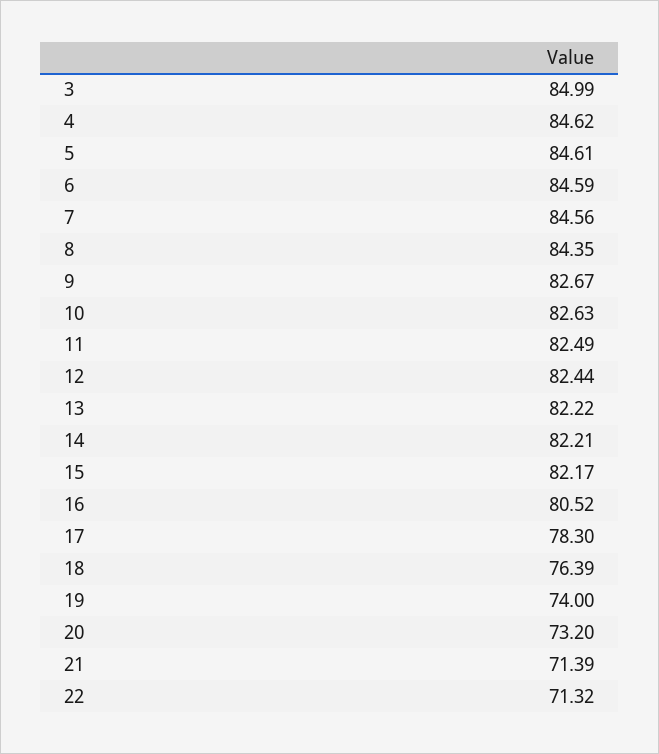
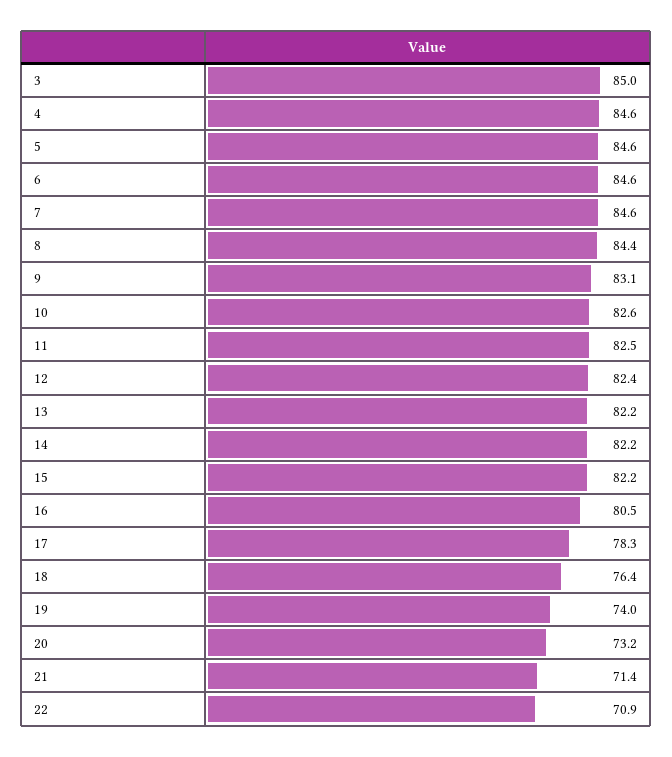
  {
    "3": 84.99,
    "4": 84.62,
    "5": 84.61,
    "6": 84.59,
    "7": 84.56,
    "8": 84.35,
-   "9": 82.67,
+   "9": 83.1,
    "10": 82.63,
    "11": 82.49,
    "12": 82.44,
    "13": 82.22,
    "14": 82.21,
    "15": 82.17,
    "16": 80.52,
    "17": 78.3,
    "18": 76.39,
    "19": 74,
    "20": 73.2,
    "21": 71.39,
-   "22": 71.32
+   "22": 70.9
  }

